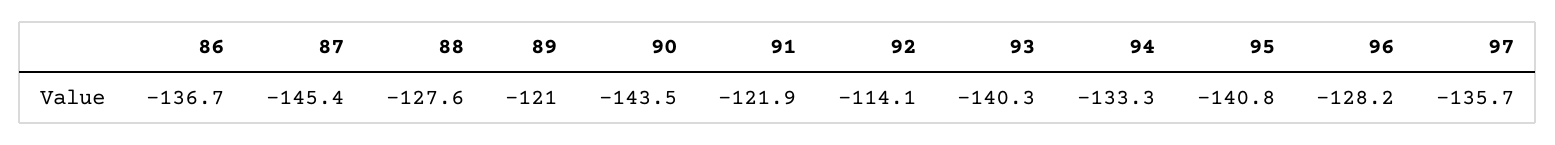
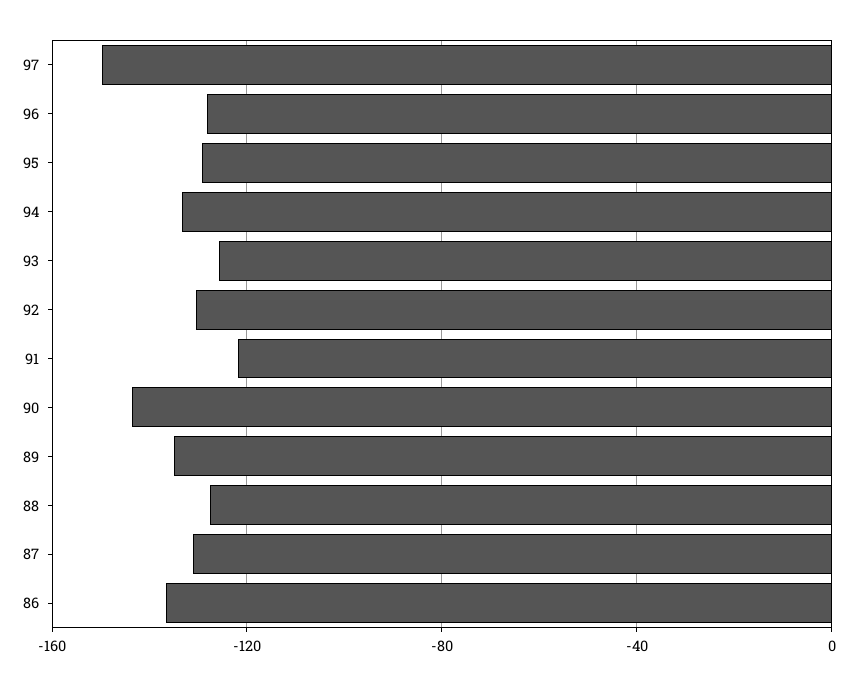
  {
    "86": -136.7,
-   "87": -145.4,
+   "87": -130,
    "88": -127.6,
-   "89": -121,
+   "89": -135,
    "90": -143.5,
    "91": -121.9,
-   "92": -114.1,
+   "92": -130,
-   "93": -140.3,
+   "93": -125,
    "94": -133.3,
-   "95": -140.8,
+   "95": -130,
    "96": -128.2,
-   "97": -135.7
+   "97": -150
  }

